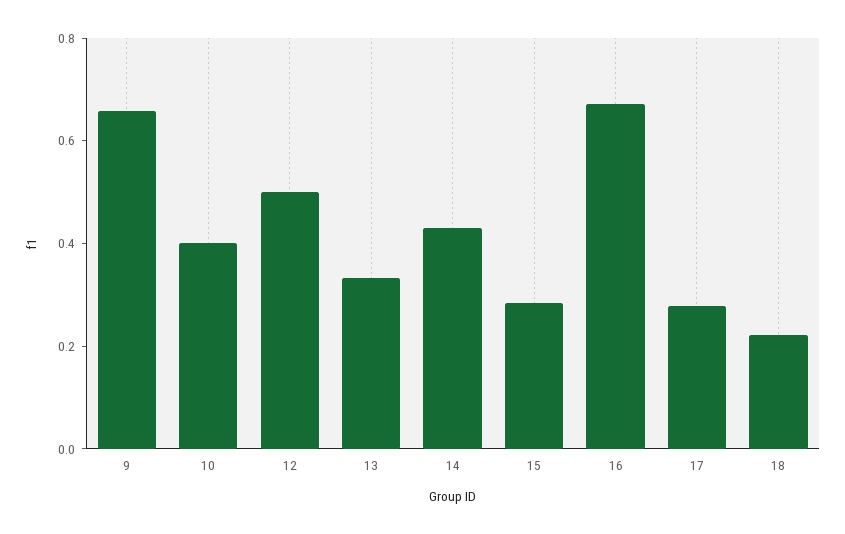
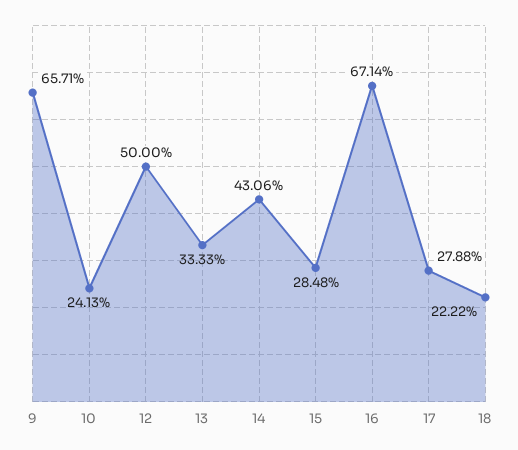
  {
    "9": 0.6571,
-   "10": 0.4,
+   "10": 0.2413,
    "12": 0.5,
    "13": 0.3333,
    "14": 0.4306,
    "15": 0.2848,
    "16": 0.6714,
    "17": 0.2788,
    "18": 0.2222
  }

